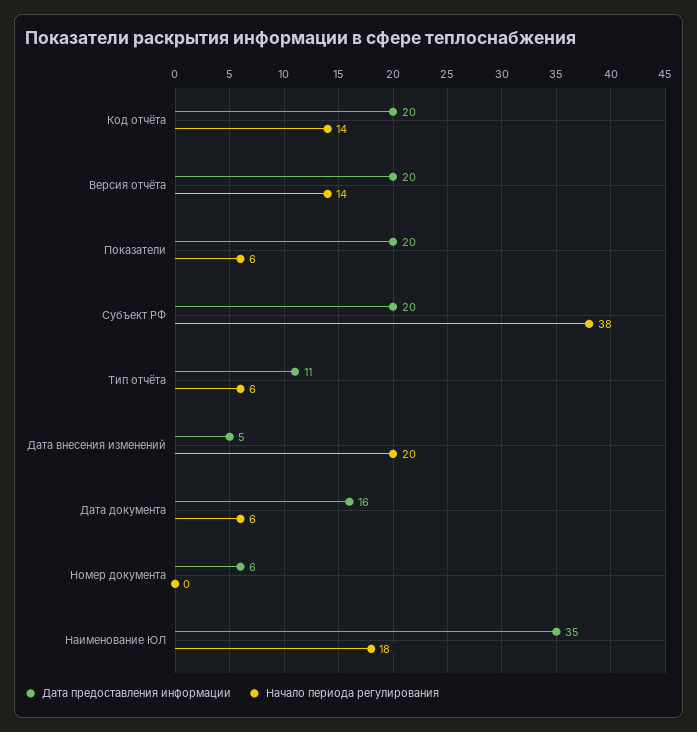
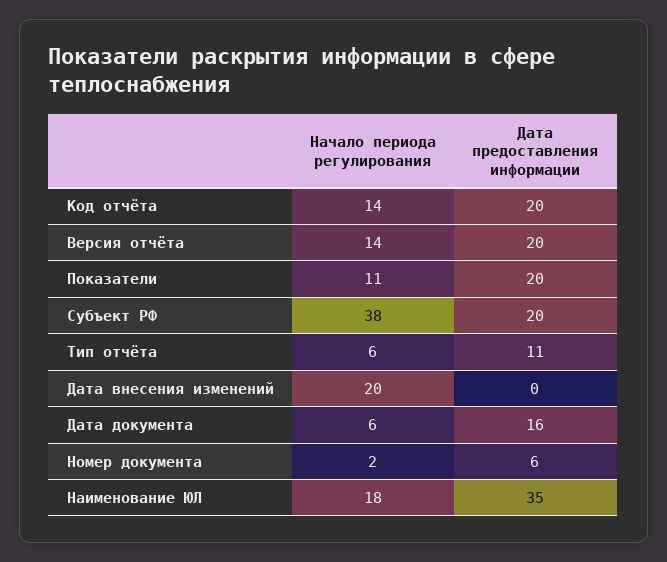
  {
    "Дата предоставления информации": {
      "Код отчёта": 20,
      "Версия отчёта": 20,
      "Показатели": 20,
      "Субъект РФ": 20,
      "Тип отчёта": 11,
-     "Дата внесения изменений": 5,
+     "Дата внесения изменений": 0,
      "Дата документа": 16,
      "Номер документа": 6,
      "Наименование ЮЛ": 35
    },
    "Начало периода регулирования": {
      "Код отчёта": 14,
      "Версия отчёта": 14,
-     "Показатели": 6,
+     "Показатели": 11,
      "Субъект РФ": 38,
      "Тип отчёта": 6,
      "Дата внесения изменений": 20,
      "Дата документа": 6,
-     "Номер документа": 0,
+     "Номер документа": 2,
      "Наименование ЮЛ": 18
    }
  }

